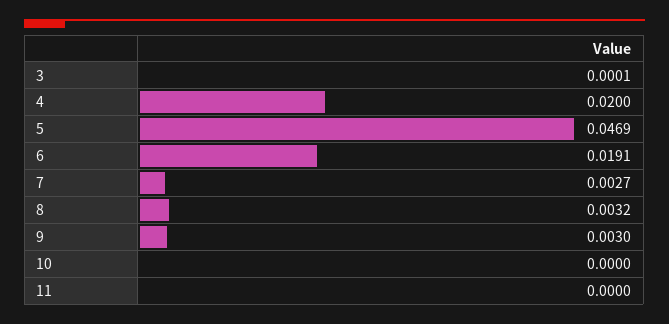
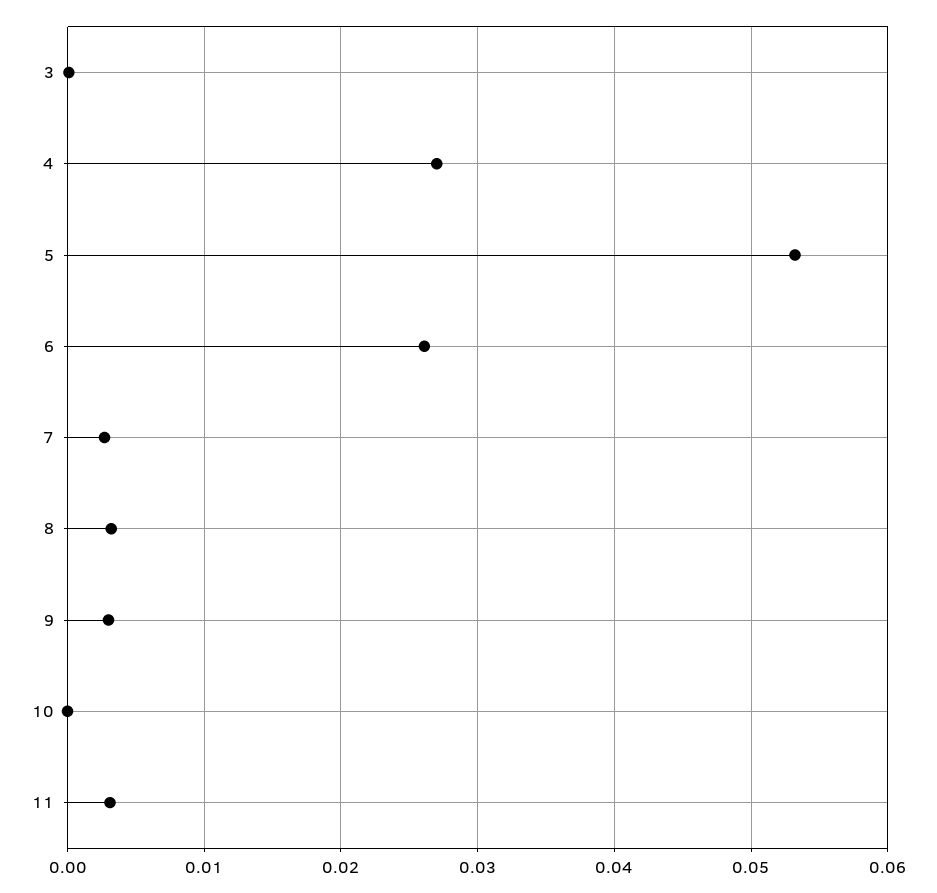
  {
    "3": 0.0001,
-   "4": 0.02,
+   "4": 0.027,
-   "5": 0.0469,
+   "5": 0.053,
-   "6": 0.0191,
+   "6": 0.026,
    "7": 0.0027,
    "8": 0.0032,
    "9": 0.003,
    "10": 0,
-   "11": 0
+   "11": 0.003
  }

